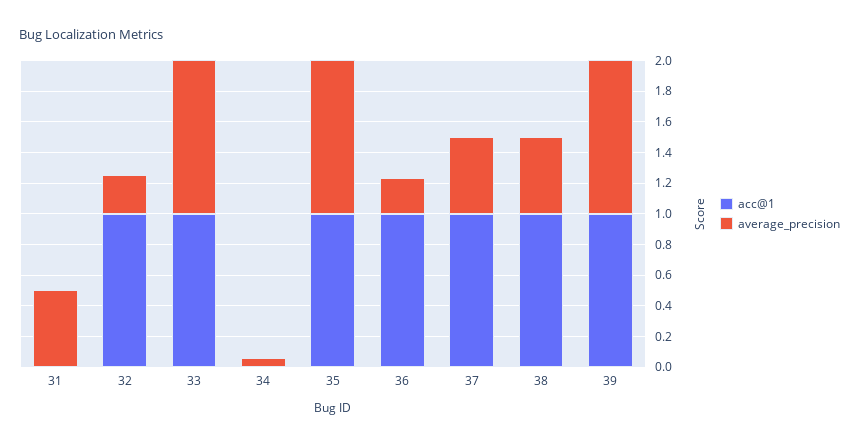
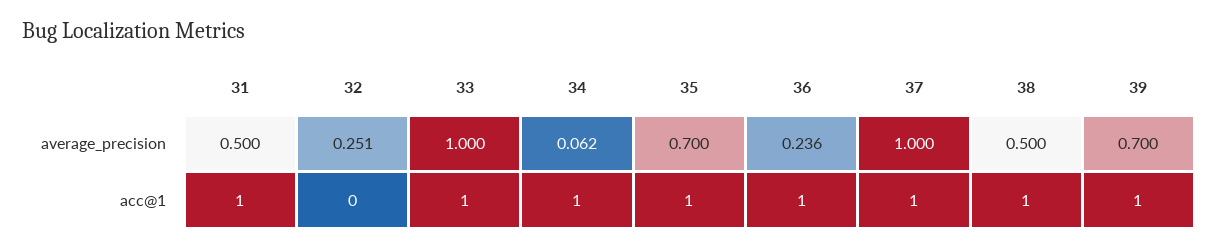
  {
    "acc@1": {
-     "31": 0,
+     "31": 1,
-     "32": 1,
+     "32": 0,
      "33": 1,
-     "34": 0,
+     "34": 1,
      "35": 1,
      "36": 1,
      "37": 1,
      "38": 1,
      "39": 1
    },
    "average_precision": {
      "31": 0.5,
      "32": 0.251,
      "33": 1,
      "34": 0.062,
-     "35": 1,
+     "35": 0.7,
      "36": 0.236,
-     "37": 0.5,
+     "37": 1,
      "38": 0.5,
-     "39": 1
+     "39": 0.7
    }
  }

